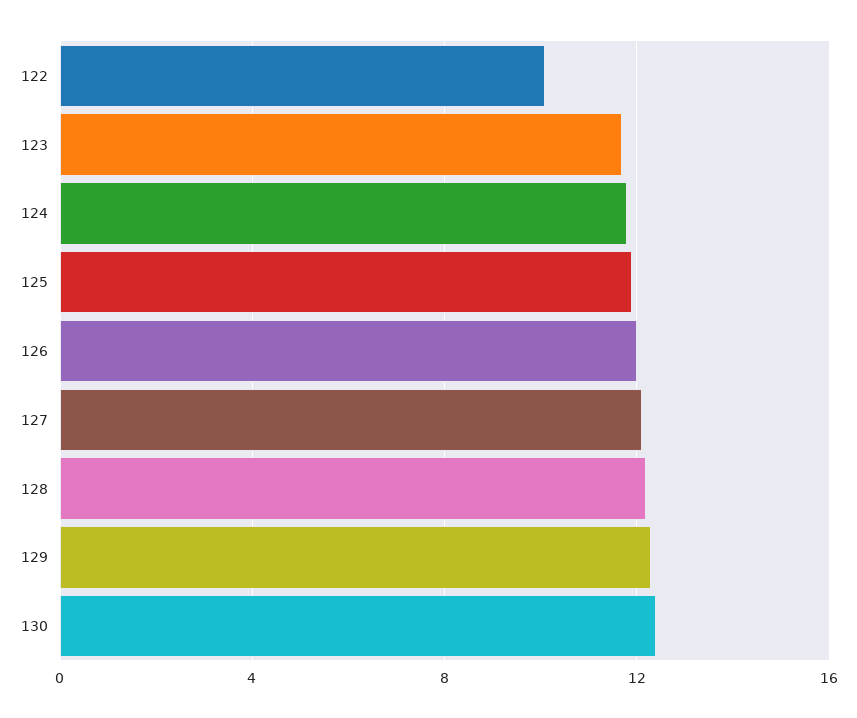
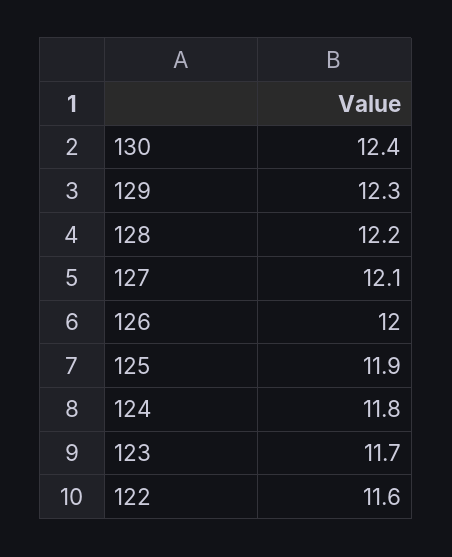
  {
-   "122": 10,
+   "122": 11.6,
    "123": 11.7,
    "124": 11.8,
    "125": 11.9,
    "126": 12,
    "127": 12.1,
    "128": 12.2,
    "129": 12.3,
    "130": 12.4
  }

